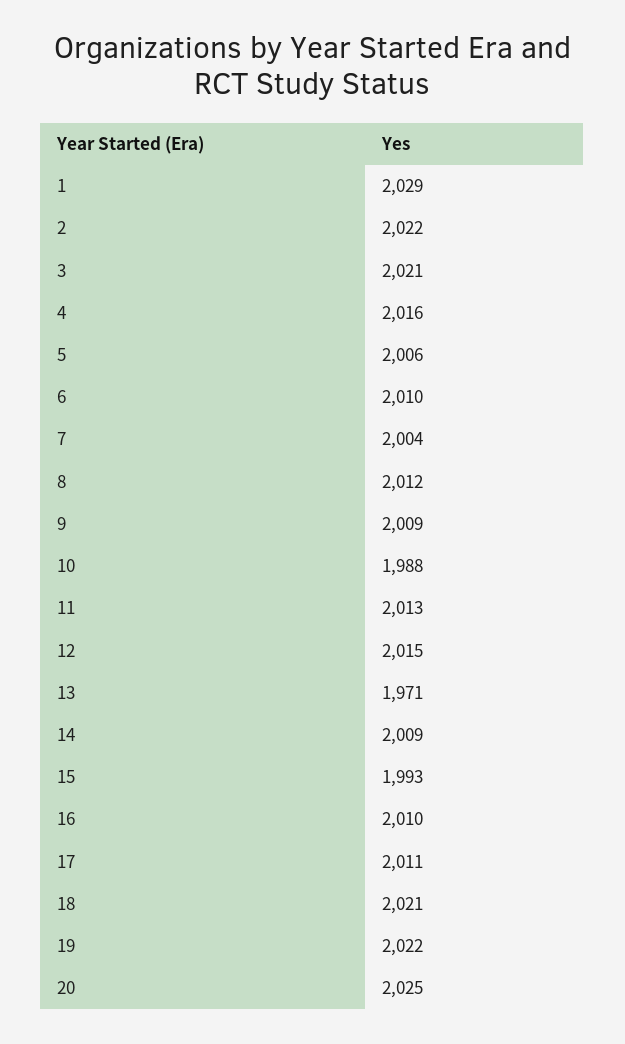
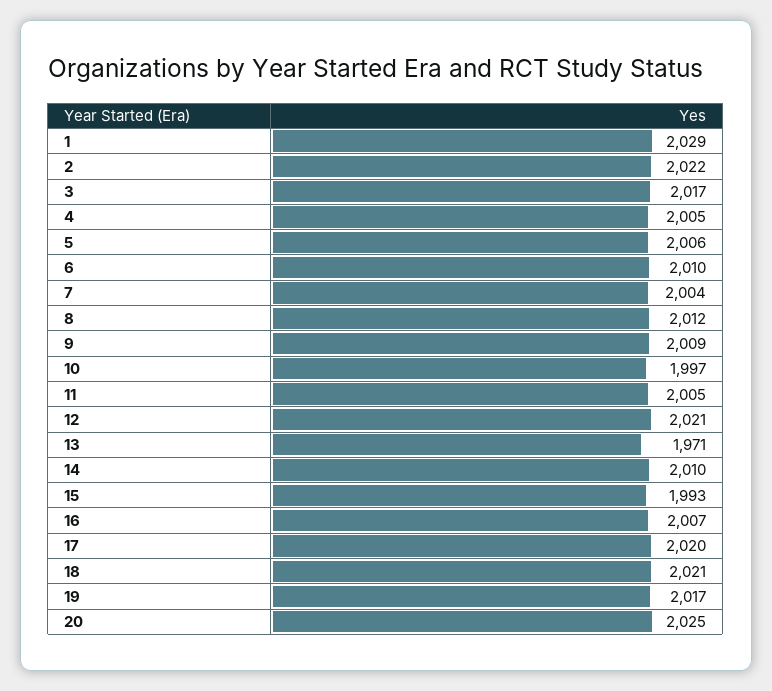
  {
    "1": 2029,
    "2": 2022,
-   "3": 2021,
+   "3": 2017,
-   "4": 2016,
+   "4": 2005,
    "5": 2006,
    "6": 2010,
    "7": 2004,
    "8": 2012,
    "9": 2009,
-   "10": 1988,
+   "10": 1997,
-   "11": 2013,
+   "11": 2005,
-   "12": 2015,
+   "12": 2021,
    "13": 1971,
-   "14": 2009,
+   "14": 2010,
    "15": 1993,
-   "16": 2010,
+   "16": 2007,
-   "17": 2011,
+   "17": 2020,
    "18": 2021,
-   "19": 2022,
+   "19": 2017,
    "20": 2025
  }

